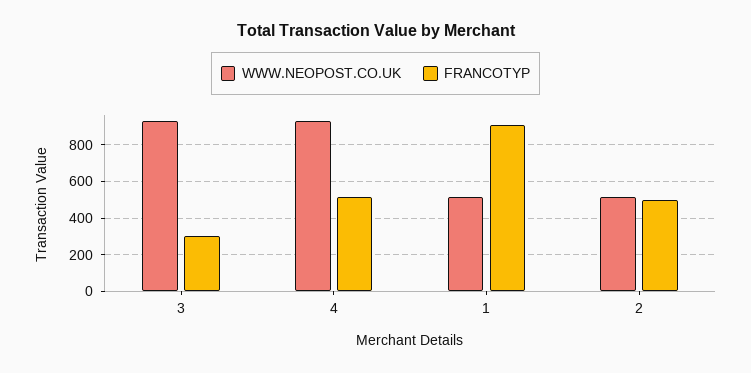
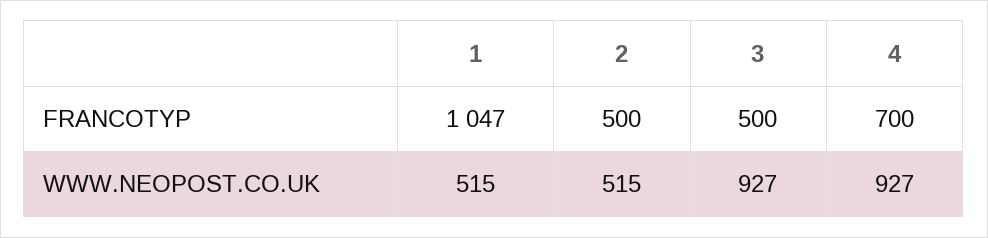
  {
    "WWW.NEOPOST.CO.UK": {
      "3": 927,
      "4": 927,
      "1": 515,
      "2": 515
    },
    "FRANCOTYP": {
-     "3": 300,
+     "3": 500,
-     "4": 500,
+     "4": 700,
-     "1": 900,
+     "1": 1047,
      "2": 500
    }
  }

